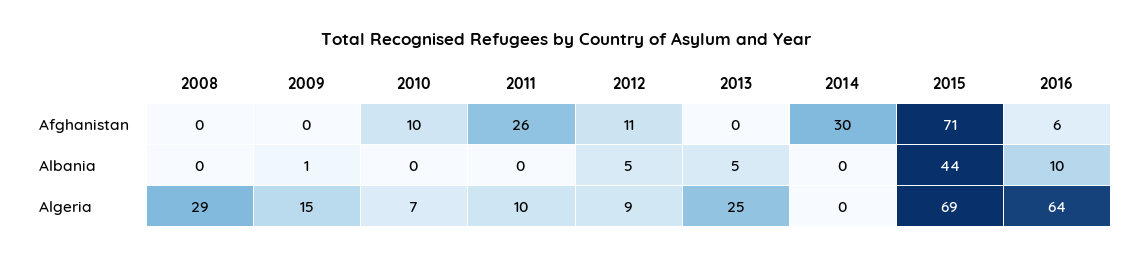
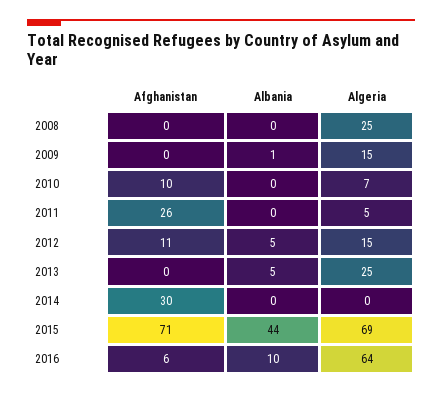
  {
    "2008": {
      "Afghanistan": 0,
      "Albania": 0,
-     "Algeria": 29
+     "Algeria": 25
    },
    "2009": {
      "Afghanistan": 0,
      "Albania": 1,
      "Algeria": 15
    },
    "2010": {
      "Afghanistan": 10,
      "Albania": 0,
      "Algeria": 7
    },
    "2011": {
      "Afghanistan": 26,
      "Albania": 0,
-     "Algeria": 10
+     "Algeria": 5
    },
    "2012": {
      "Afghanistan": 11,
      "Albania": 5,
-     "Algeria": 9
+     "Algeria": 15
    },
    "2013": {
      "Afghanistan": 0,
      "Albania": 5,
      "Algeria": 25
    },
    "2014": {
      "Afghanistan": 30,
      "Albania": 0,
      "Algeria": 0
    },
    "2015": {
      "Afghanistan": 71,
      "Albania": 44,
      "Algeria": 69
    },
    "2016": {
      "Afghanistan": 6,
      "Albania": 10,
      "Algeria": 64
    }
  }

